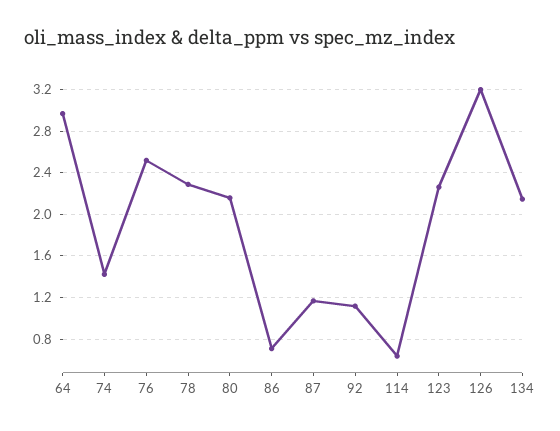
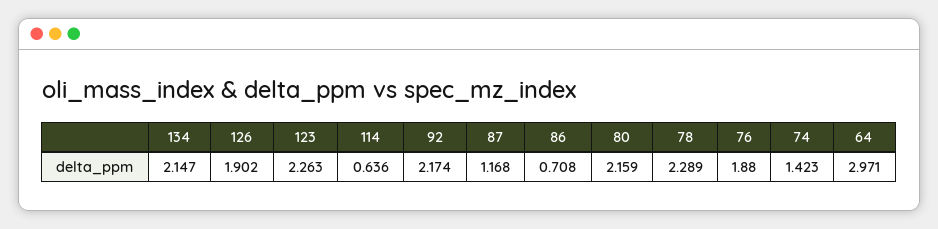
  {
    "64": 2.971,
    "74": 1.423,
-   "76": 2.5,
+   "76": 1.88,
    "78": 2.289,
    "80": 2.159,
    "86": 0.708,
    "87": 1.168,
-   "92": 1.1,
+   "92": 2.174,
    "114": 0.636,
    "123": 2.263,
-   "126": 3.2,
+   "126": 1.902,
    "134": 2.147
  }

